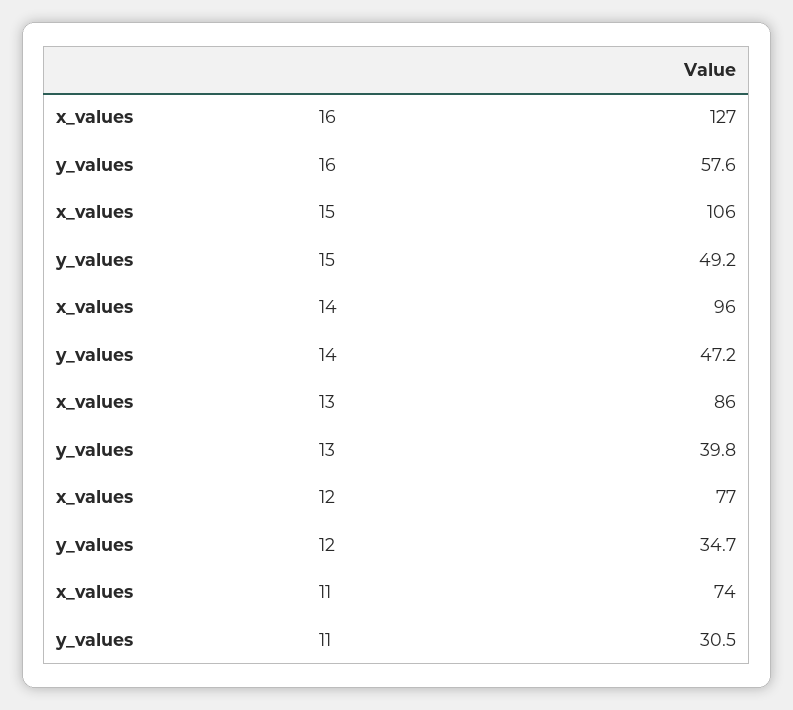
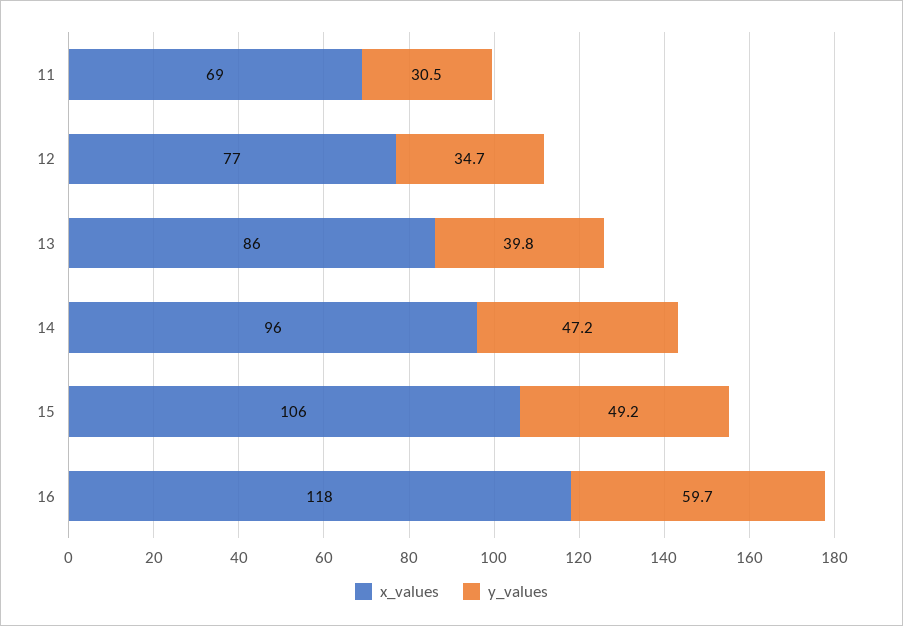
  {
    "x_values": {
-     "16": 127,
+     "16": 118,
      "15": 106,
      "14": 96,
      "13": 86,
      "12": 77,
-     "11": 74
+     "11": 69
    },
    "y_values": {
-     "16": 57.6,
+     "16": 59.7,
      "15": 49.2,
      "14": 47.2,
      "13": 39.8,
      "12": 34.7,
      "11": 30.5
    }
  }

